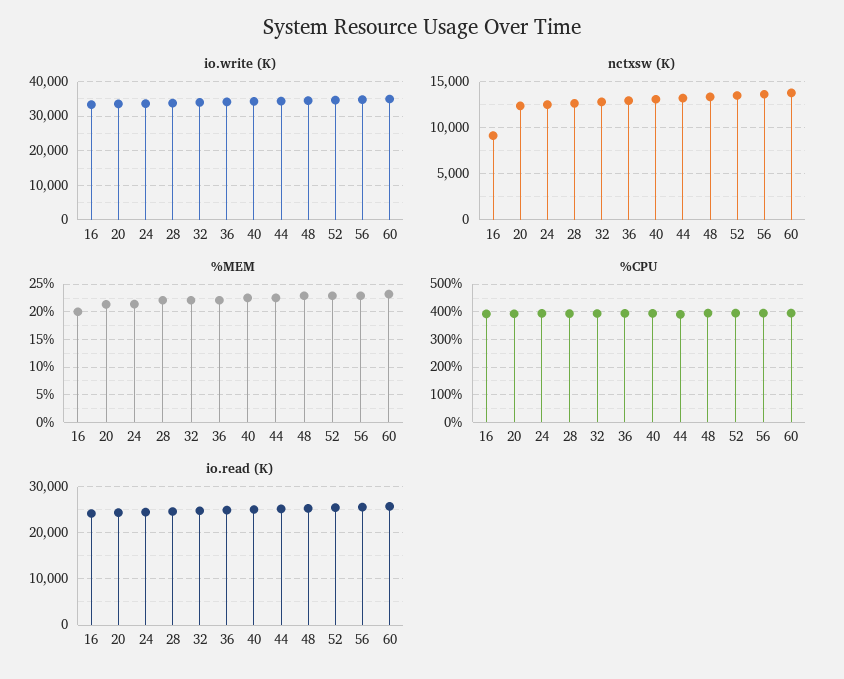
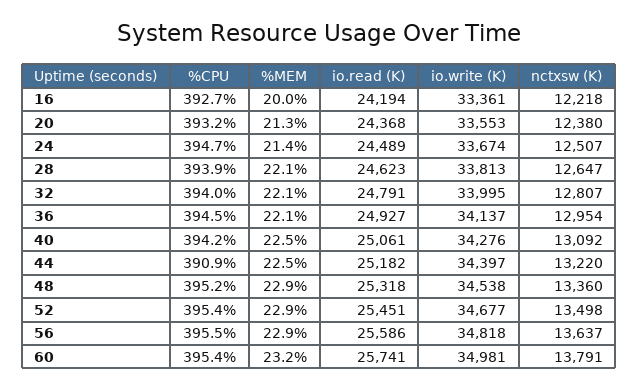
  {
    "io.write (K)": {
      "16": 33361,
      "20": 33553,
      "24": 33674,
      "28": 33813,
      "32": 33995,
      "36": 34137,
      "40": 34276,
      "44": 34397,
      "48": 34538,
      "52": 34677,
      "56": 34818,
      "60": 34981
    },
    "nctxsw (K)": {
-     "16": 9000,
+     "16": 12218,
      "20": 12380,
      "24": 12507,
      "28": 12647,
      "32": 12807,
      "36": 12954,
      "40": 13092,
      "44": 13220,
      "48": 13360,
      "52": 13498,
      "56": 13637,
      "60": 13791
    },
    "%MEM": {
      "16": 20,
      "20": 21.3,
      "24": 21.4,
      "28": 22.1,
      "32": 22.1,
      "36": 22.1,
      "40": 22.5,
      "44": 22.5,
      "48": 22.9,
      "52": 22.9,
      "56": 22.9,
      "60": 23.2
    },
    "%CPU": {
      "16": 392.7,
      "20": 393.2,
      "24": 394.7,
      "28": 393.9,
      "32": 394,
      "36": 394.5,
      "40": 394.2,
      "44": 390.9,
      "48": 395.2,
      "52": 395.4,
      "56": 395.5,
      "60": 395.4
    },
    "io.read (K)": {
      "16": 24194,
      "20": 24368,
      "24": 24489,
      "28": 24623,
      "32": 24791,
      "36": 24927,
      "40": 25061,
      "44": 25182,
      "48": 25318,
      "52": 25451,
      "56": 25586,
      "60": 25741
    }
  }

